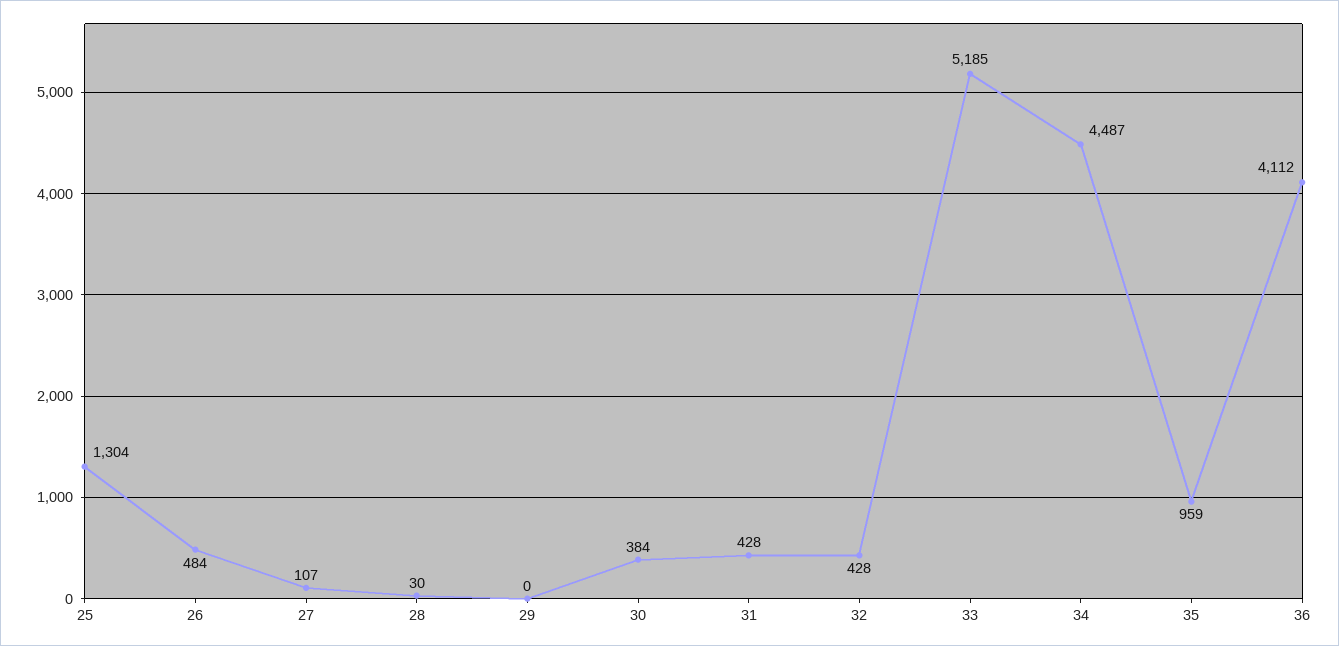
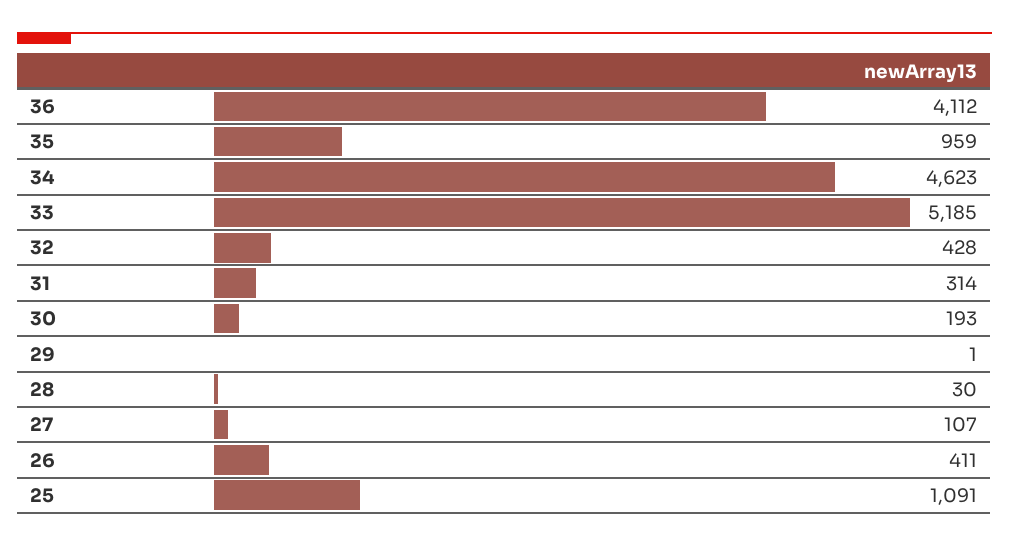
  {
-   "25": 1304,
+   "25": 1091,
-   "26": 484,
+   "26": 411,
    "27": 107,
    "28": 30,
-   "29": 0,
+   "29": 1,
-   "30": 384,
+   "30": 193,
-   "31": 428,
+   "31": 314,
    "32": 428,
    "33": 5185,
-   "34": 4487,
+   "34": 4623,
    "35": 959,
    "36": 4112
  }

